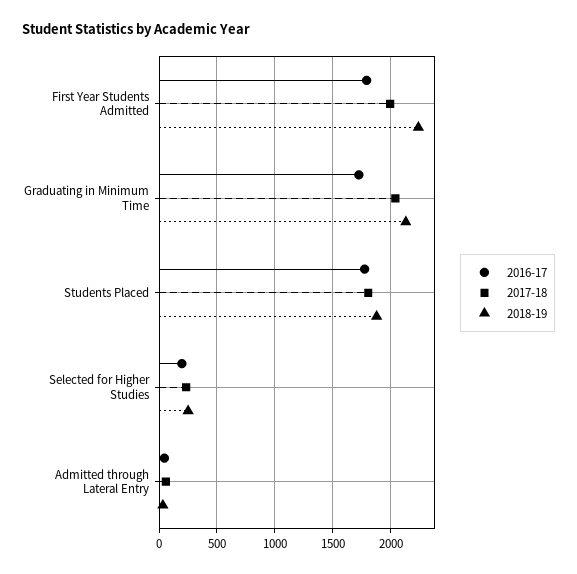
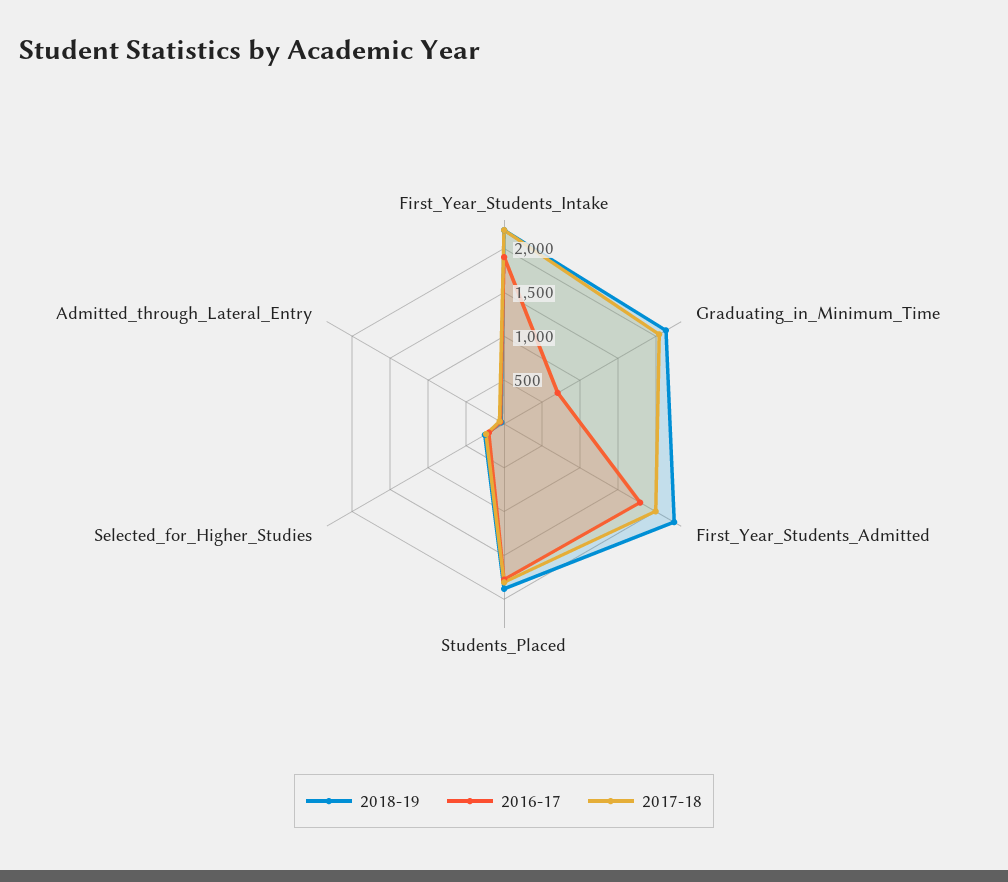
  {
    "2016-17": {
      "First Year Students Admitted": 1800,
-     "Graduating in Minimum Time": 1700,
+     "Graduating in Minimum Time": 700,
      "Students Placed": 1800,
      "Selected for Higher Studies": 200,
-     "Admitted through Lateral Entry": 0
+     "Admitted through Lateral Entry": 0,
+     "First_Year_Students_Intake": 1900
    },
    "2017-18": {
      "First Year Students Admitted": 2000,
      "Graduating in Minimum Time": 2000,
      "Students Placed": 1800,
      "Selected for Higher Studies": 200,
-     "Admitted through Lateral Entry": 100
+     "Admitted through Lateral Entry": 100,
+     "First_Year_Students_Intake": 2200
    },
    "2018-19": {
      "First Year Students Admitted": 2200,
      "Graduating in Minimum Time": 2100,
      "Students Placed": 1900,
      "Selected for Higher Studies": 300,
-     "Admitted through Lateral Entry": 0
+     "Admitted through Lateral Entry": 0,
+     "First_Year_Students_Intake": 2200
    }
  }

